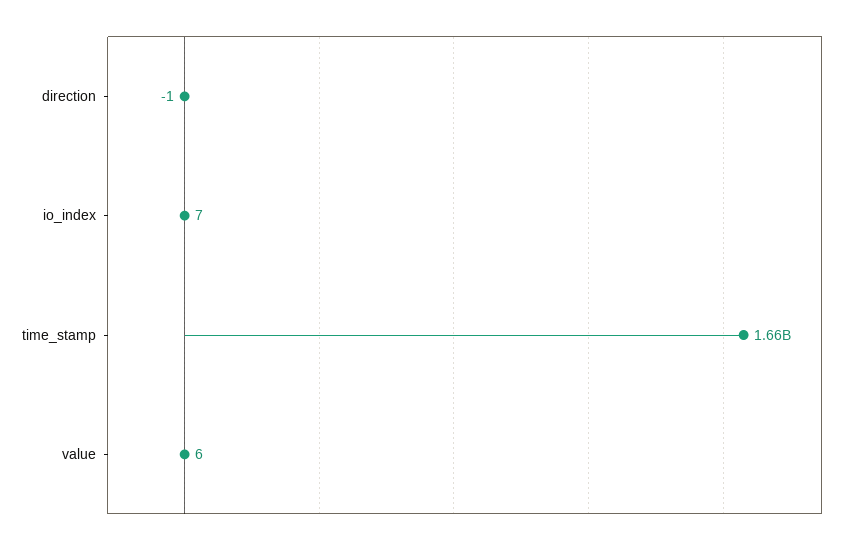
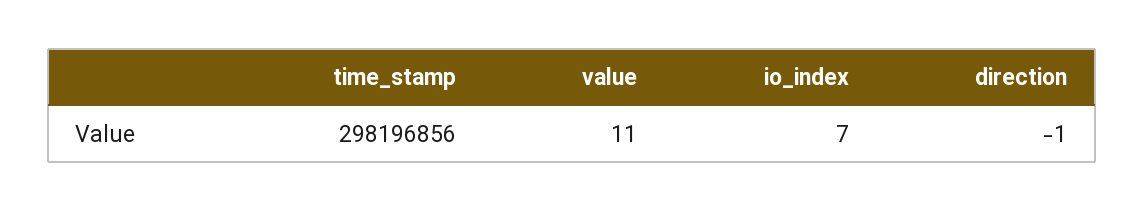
  {
    "direction": -1,
    "io_index": 7,
-   "time_stamp": 1660000000,
+   "time_stamp": 298196856,
-   "value": 6
+   "value": 11
  }

